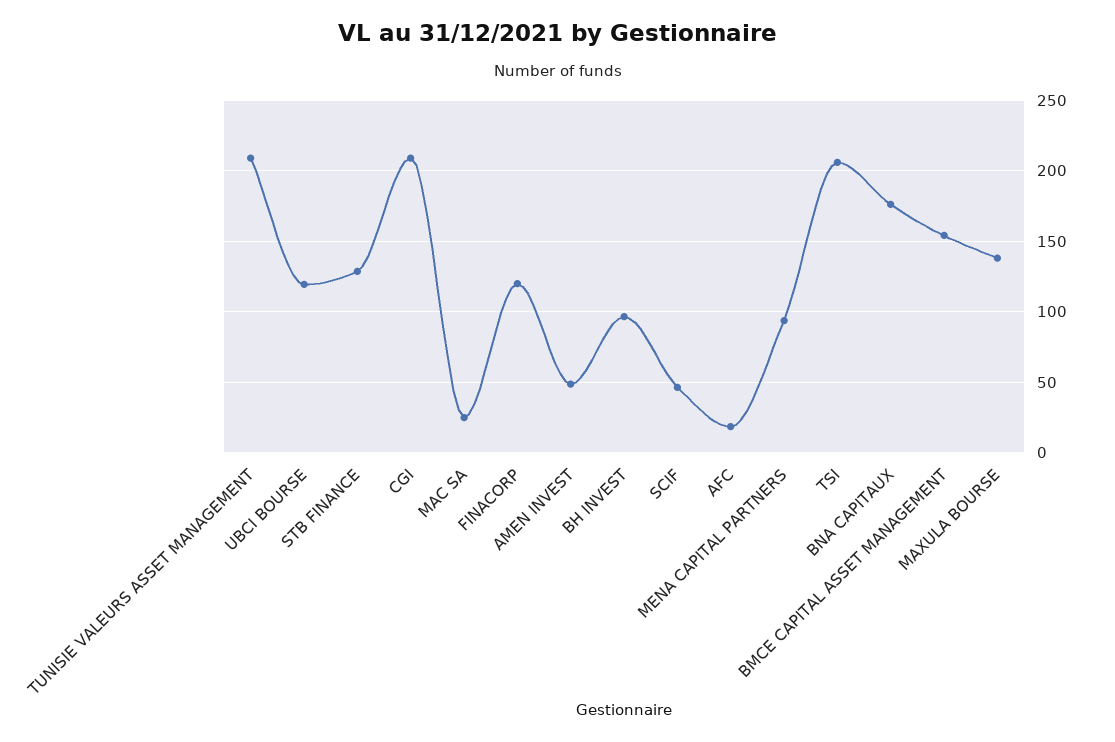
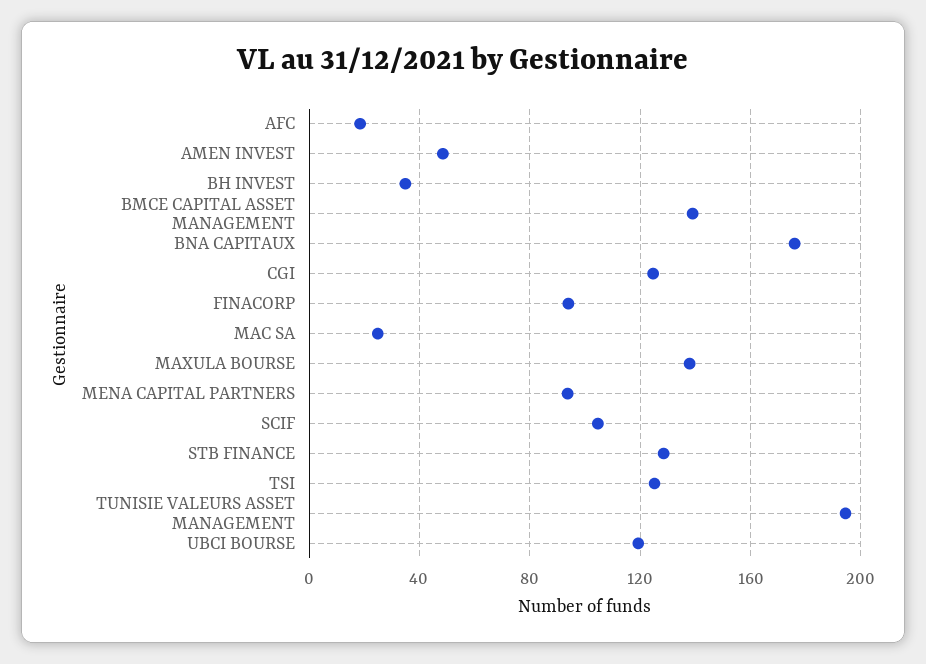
  {
-   "TUNISIE VALEURS ASSET MANAGEMENT": 210,
+   "TUNISIE VALEURS ASSET MANAGEMENT": 195,
    "UBCI BOURSE": 120,
    "STB FINANCE": 130,
-   "CGI": 210,
+   "CGI": 125,
    "MAC SA": 25,
-   "FINACORP": 120,
+   "FINACORP": 95,
    "AMEN INVEST": 50,
-   "BH INVEST": 95,
+   "BH INVEST": 35,
-   "SCIF": 45,
+   "SCIF": 105,
    "AFC": 20,
    "MENA CAPITAL PARTNERS": 95,
-   "TSI": 205,
+   "TSI": 125,
    "BNA CAPITAUX": 175,
-   "BMCE CAPITAL ASSET MANAGEMENT": 155,
+   "BMCE CAPITAL ASSET MANAGEMENT": 140,
    "MAXULA BOURSE": 140
  }

